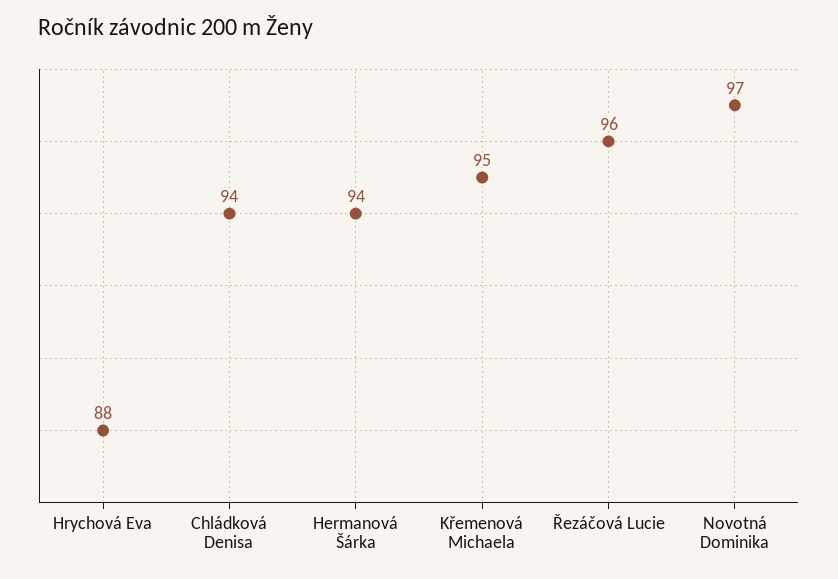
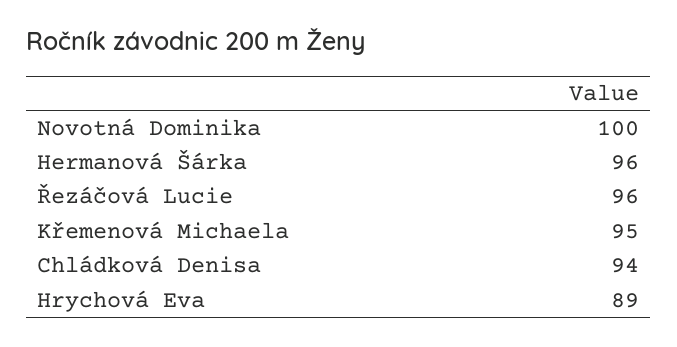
  {
-   "Hrychová Eva": 88,
+   "Hrychová Eva": 89,
    "Chládková Denisa": 94,
-   "Hermanová Šárka": 94,
+   "Hermanová Šárka": 96,
    "Křemenová Michaela": 95,
    "Řezáčová Lucie": 96,
-   "Novotná Dominika": 97
+   "Novotná Dominika": 100
  }

